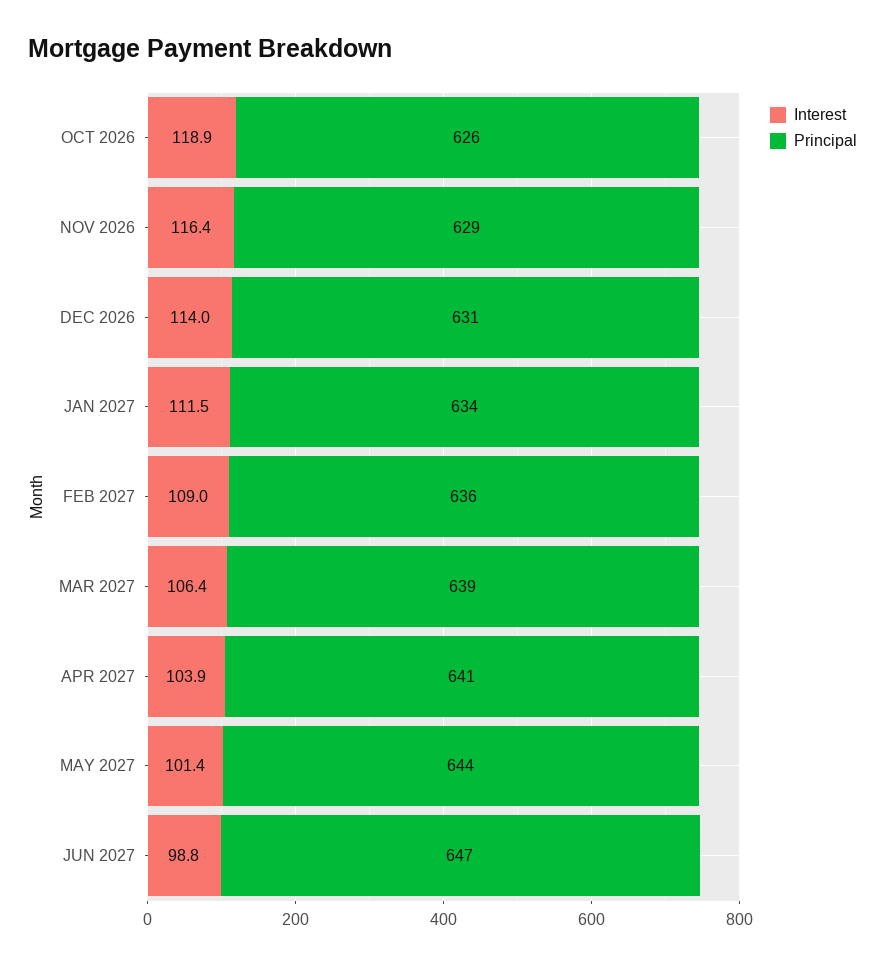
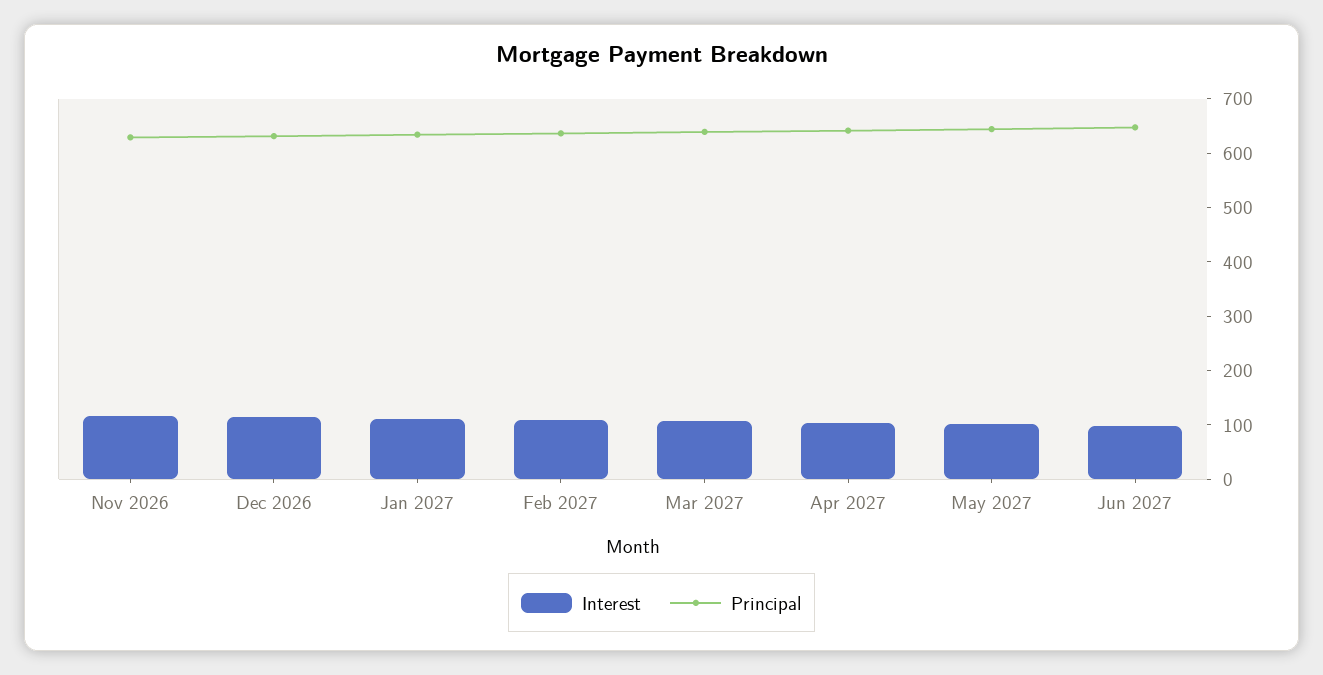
  {
    "Interest": {
-     "OCT 2026": 118.9,
      "NOV 2026": 116.4,
      "DEC 2026": 114,
      "JAN 2027": 111.5,
      "FEB 2027": 109,
      "MAR 2027": 106.4,
      "APR 2027": 103.9,
      "MAY 2027": 101.4,
      "JUN 2027": 98.8
    },
    "Principal": {
-     "OCT 2026": 626,
      "NOV 2026": 629,
      "DEC 2026": 631,
      "JAN 2027": 634,
      "FEB 2027": 636,
      "MAR 2027": 639,
      "APR 2027": 641,
      "MAY 2027": 644,
      "JUN 2027": 647
    }
  }

